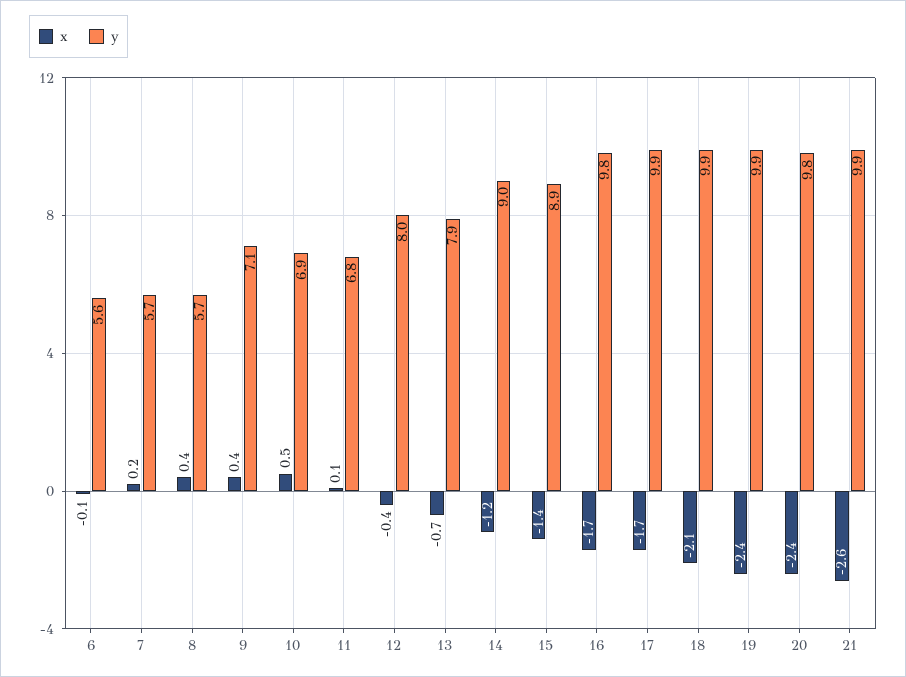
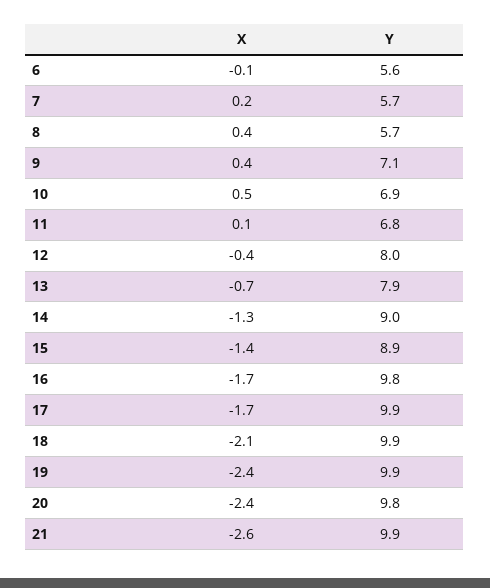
  {
    "x": {
      "6": -0.1,
      "7": 0.2,
      "8": 0.4,
      "9": 0.4,
      "10": 0.5,
      "11": 0.1,
      "12": -0.4,
      "13": -0.7,
-     "14": -1.2,
+     "14": -1.3,
      "15": -1.4,
      "16": -1.7,
      "17": -1.7,
      "18": -2.1,
      "19": -2.4,
      "20": -2.4,
      "21": -2.6
    },
    "y": {
      "6": 5.6,
      "7": 5.7,
      "8": 5.7,
      "9": 7.1,
      "10": 6.9,
      "11": 6.8,
      "12": 8,
      "13": 7.9,
      "14": 9,
      "15": 8.9,
      "16": 9.8,
      "17": 9.9,
      "18": 9.9,
      "19": 9.9,
      "20": 9.8,
      "21": 9.9
    }
  }

